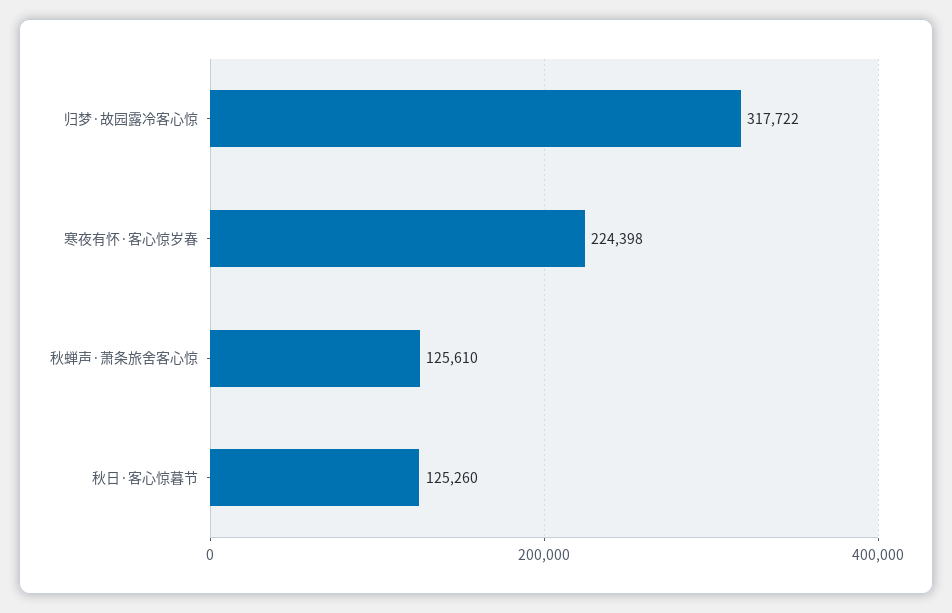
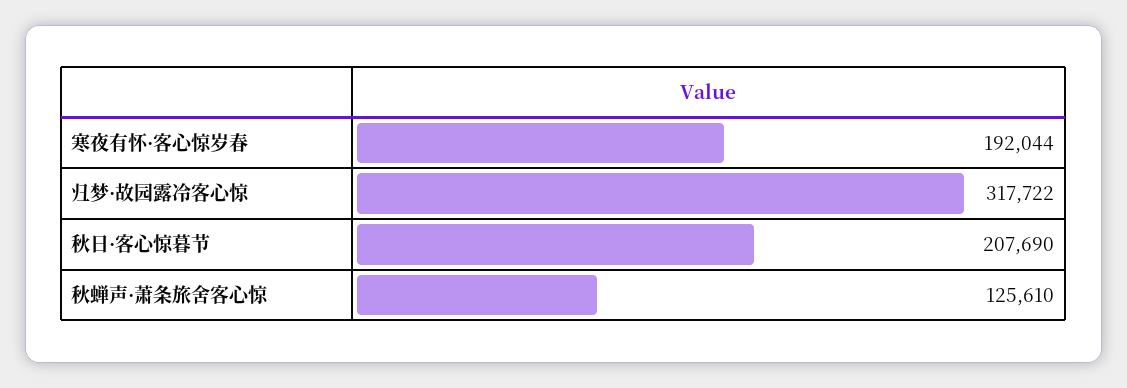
  {
    "归梦·故园露冷客心惊": 317722,
-   "寒夜有怀·客心惊岁春": 224398,
+   "寒夜有怀·客心惊岁春": 192044,
    "秋蝉声·萧条旅舍客心惊": 125610,
-   "秋日·客心惊暮节": 125260
+   "秋日·客心惊暮节": 207690
  }

